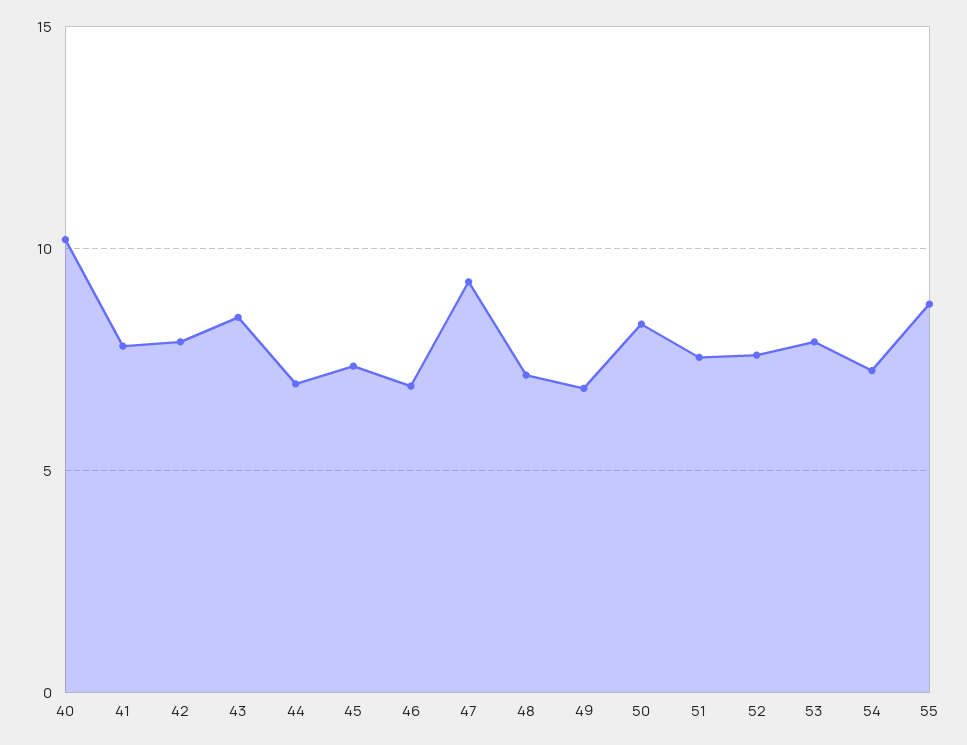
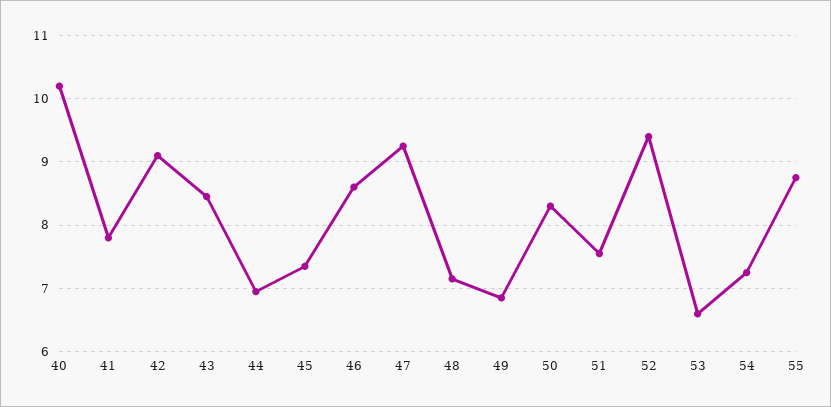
  {
    "40": 10.2,
    "41": 7.8,
-   "42": 8,
+   "42": 9.1,
    "43": 8.5,
    "44": 7,
    "45": 7.4,
-   "46": 7,
+   "46": 8.6,
    "47": 9.3,
    "48": 7.2,
    "49": 6.9,
    "50": 8.3,
    "51": 7.6,
-   "52": 7.5,
+   "52": 9.4,
-   "53": 8,
+   "53": 6.6,
    "54": 7.3,
    "55": 8.8
  }

